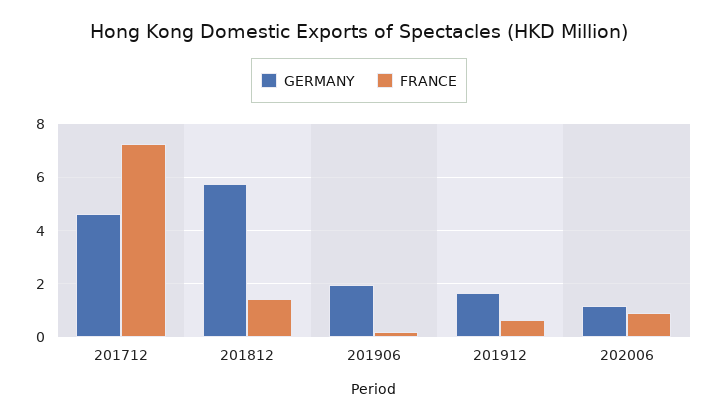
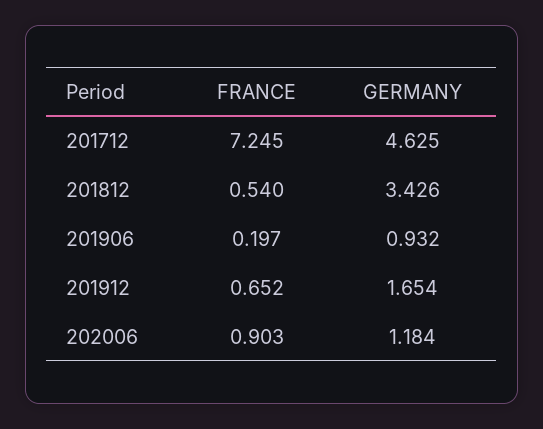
  {
    "GERMANY": {
      "201712": 4.625,
-     "201812": 5.75,
+     "201812": 3.426,
-     "201906": 2,
+     "201906": 0.932,
      "201912": 1.654,
      "202006": 1.184
    },
    "FRANCE": {
      "201712": 7.245,
-     "201812": 1.5,
+     "201812": 0.54,
      "201906": 0.197,
      "201912": 0.652,
      "202006": 0.903
    }
  }

